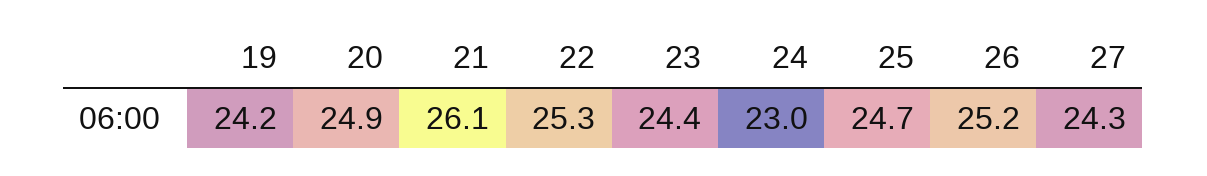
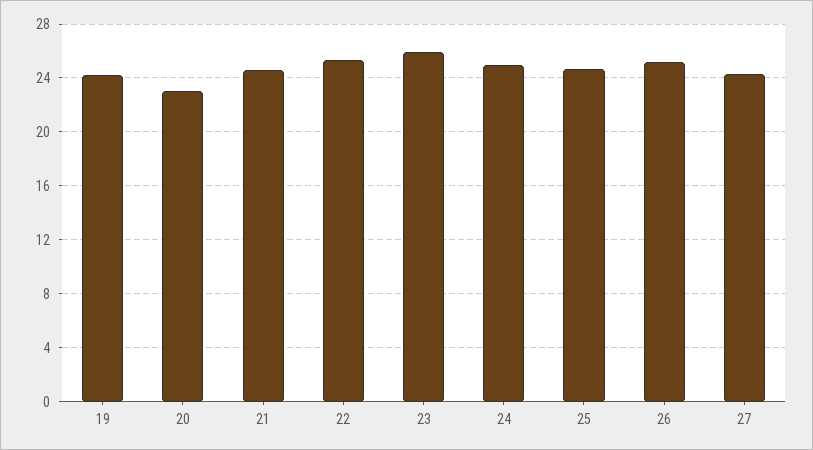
  {
    "19": 24.2,
-   "20": 24.9,
+   "20": 23,
-   "21": 26.1,
+   "21": 24.5,
    "22": 25.3,
-   "23": 24.4,
+   "23": 26,
-   "24": 23,
+   "24": 25,
    "25": 24.7,
    "26": 25.2,
    "27": 24.3
  }

